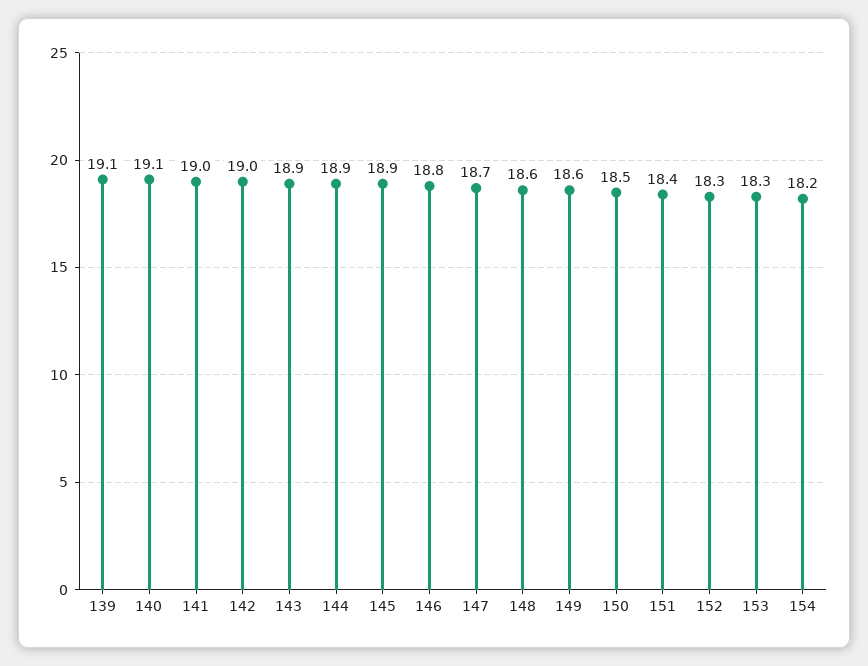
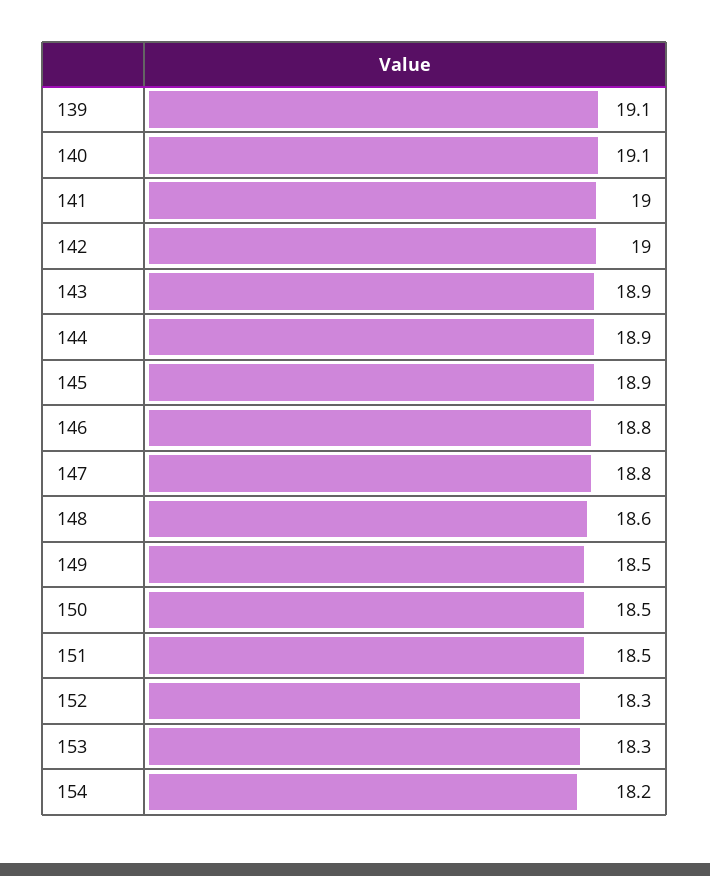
  {
    "139": 19.1,
    "140": 19.1,
    "141": 19,
    "142": 19,
    "143": 18.9,
    "144": 18.9,
    "145": 18.9,
    "146": 18.8,
-   "147": 18.7,
+   "147": 18.8,
    "148": 18.6,
-   "149": 18.6,
+   "149": 18.5,
    "150": 18.5,
-   "151": 18.4,
+   "151": 18.5,
    "152": 18.3,
    "153": 18.3,
    "154": 18.2
  }

